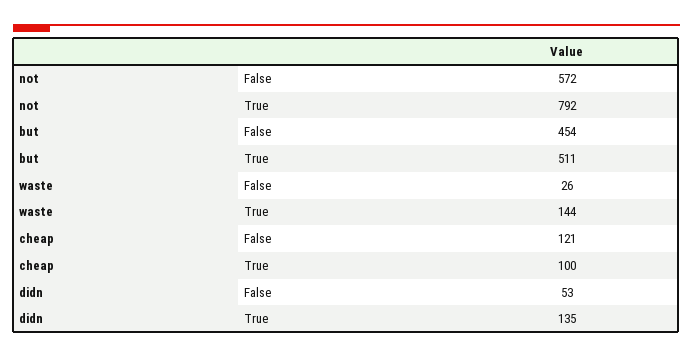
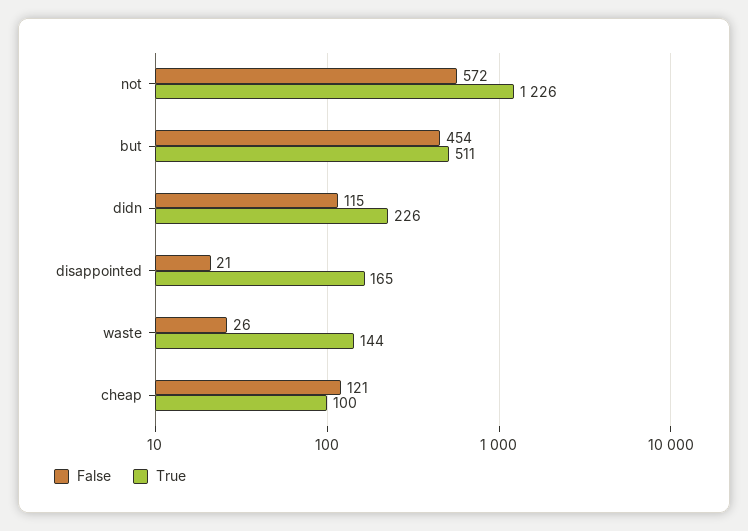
  {
    "False": {
      "not": 572,
      "but": 454,
      "waste": 26,
      "cheap": 121,
-     "didn": 53
+     "didn": 115,
+     "disappointed": 21
    },
    "True": {
-     "not": 792,
+     "not": 1226,
      "but": 511,
      "waste": 144,
      "cheap": 100,
-     "didn": 135
+     "didn": 226,
+     "disappointed": 165
    }
  }

